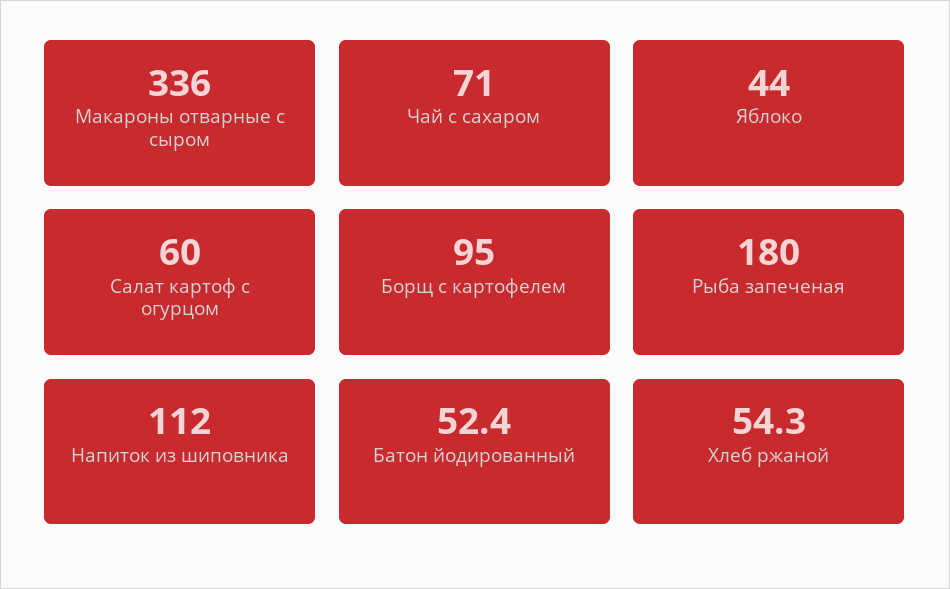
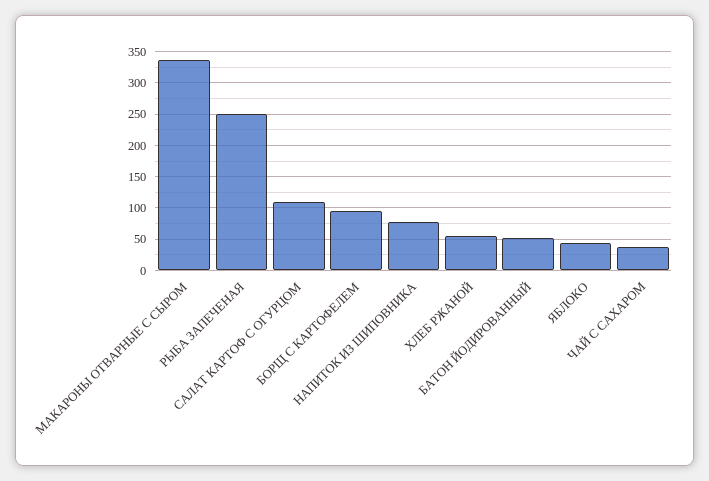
  {
    "Макароны отварные с сыром": 336,
-   "Чай с сахаром": 71,
+   "Чай с сахаром": 40,
    "Яблоко": 44,
-   "Салат картоф с огурцом": 60,
+   "Салат картоф с огурцом": 110,
    "Борщ с картофелем": 95,
-   "Рыба запеченая": 180,
+   "Рыба запеченая": 250,
-   "Напиток из шиповника": 112,
+   "Напиток из шиповника": 80,
    "Батон йодированный": 52.4,
    "Хлеб ржаной": 54.3
  }

